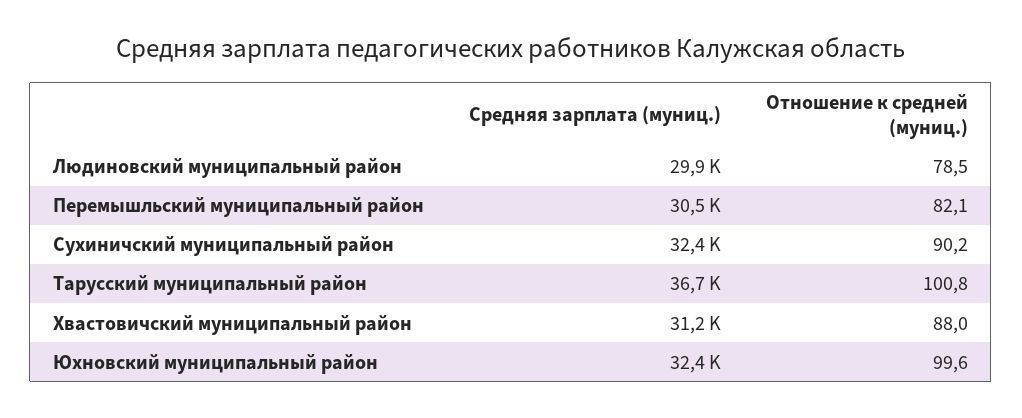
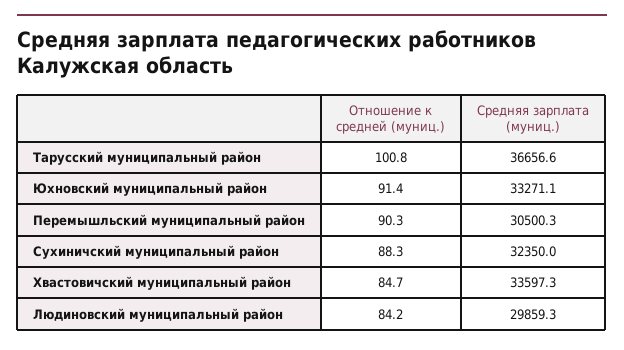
  {
    "Средняя зарплата (муниц.)": {
      "Людиновский муниципальный район": 29859.3,
      "Перемышльский муниципальный район": 30500.3,
      "Сухиничский муниципальный район": 32350,
      "Тарусский муниципальный район": 36656.6,
-     "Хвастовичский муниципальный район": 31200,
+     "Хвастовичский муниципальный район": 33597.3,
-     "Юхновский муниципальный район": 32400
+     "Юхновский муниципальный район": 33271.1
    },
    "Отношение к средней (муниц.)": {
-     "Людиновский муниципальный район": 78.5,
+     "Людиновский муниципальный район": 84.2,
-     "Перемышльский муниципальный район": 82.1,
+     "Перемышльский муниципальный район": 90.3,
-     "Сухиничский муниципальный район": 90.2,
+     "Сухиничский муниципальный район": 88.3,
      "Тарусский муниципальный район": 100.8,
-     "Хвастовичский муниципальный район": 88,
+     "Хвастовичский муниципальный район": 84.7,
-     "Юхновский муниципальный район": 99.6
+     "Юхновский муниципальный район": 91.4
    }
  }

